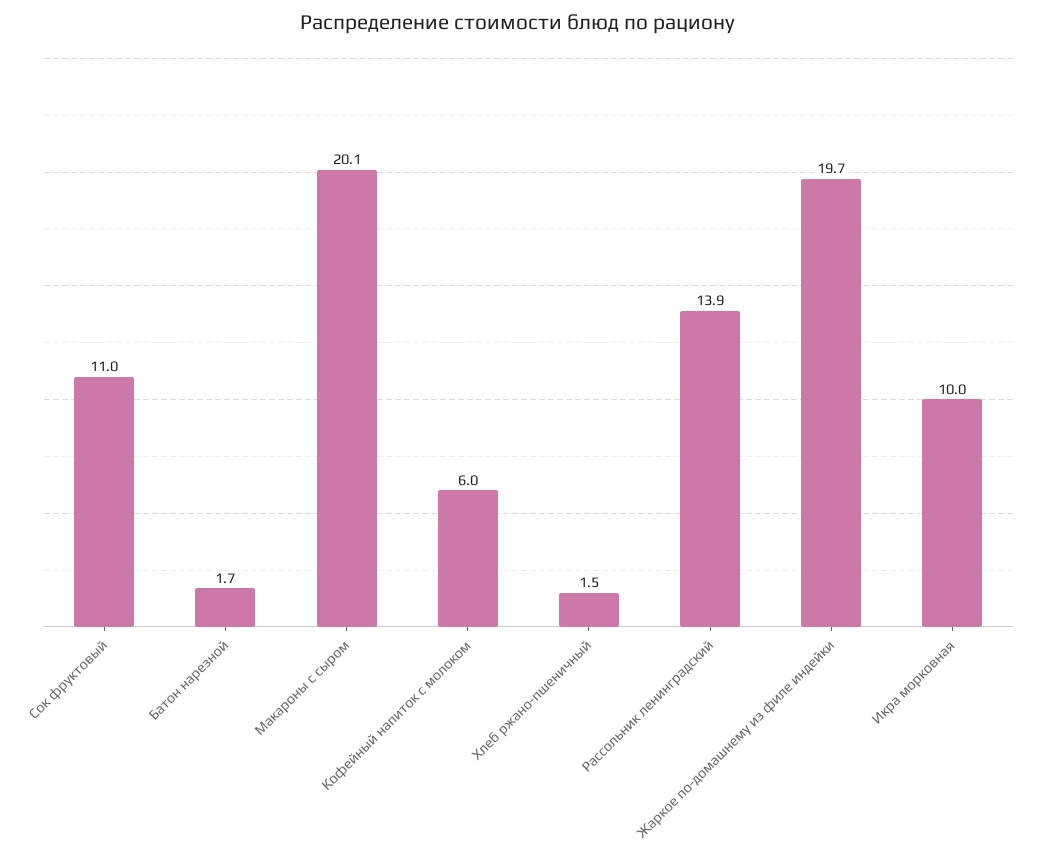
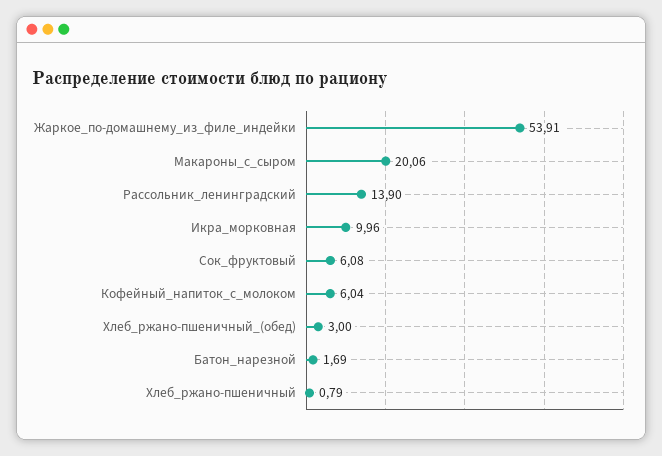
  {
-   "Сок фруктовый": 11,
+   "Сок фруктовый": 6.08,
    "Батон нарезной": 1.69,
    "Макароны с сыром": 20.06,
    "Кофейный напиток с молоком": 6.04,
-   "Хлеб ржано-пшеничный": 1.5,
+   "Хлеб ржано-пшеничный": 0.79,
    "Рассольник ленинградский": 13.9,
-   "Жаркое по-домашнему из филе индейки": 19.7,
+   "Жаркое по-домашнему из филе индейки": 53.91,
-   "Икра морковная": 9.96
+   "Икра морковная": 9.96,
+   "Хлеб_ржано-пшеничный_(обед)": 3
  }

